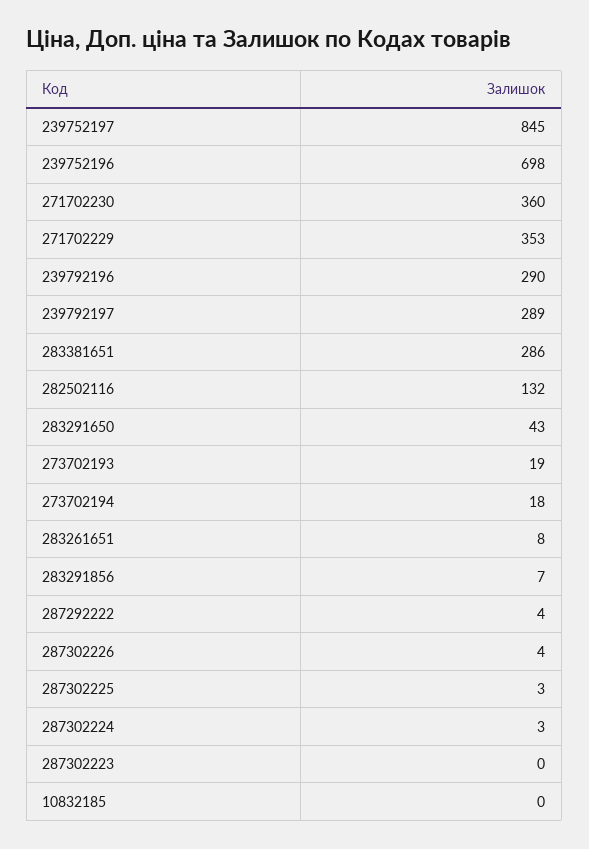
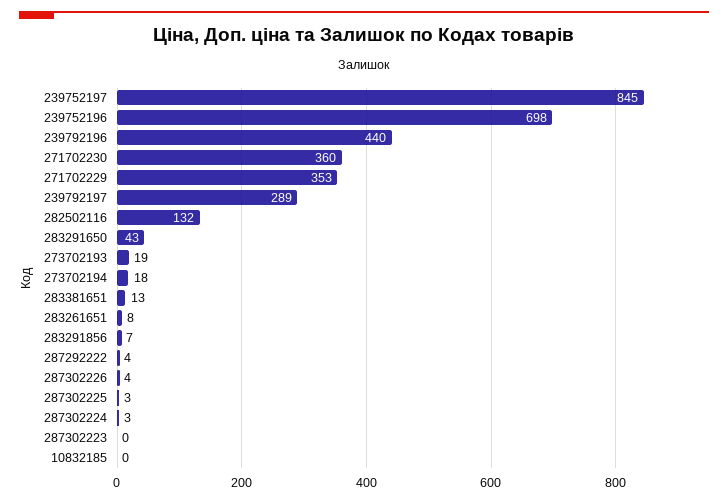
  {
    "239752197": 845,
    "239752196": 698,
    "271702230": 360,
    "271702229": 353,
-   "239792196": 290,
+   "239792196": 440,
    "239792197": 289,
-   "283381651": 286,
+   "283381651": 13,
    "282502116": 132,
    "283291650": 43,
    "273702193": 19,
    "273702194": 18,
    "283261651": 8,
    "283291856": 7,
    "287292222": 4,
    "287302226": 4,
    "287302225": 3,
    "287302224": 3,
    "287302223": 0,
    "10832185": 0
  }

